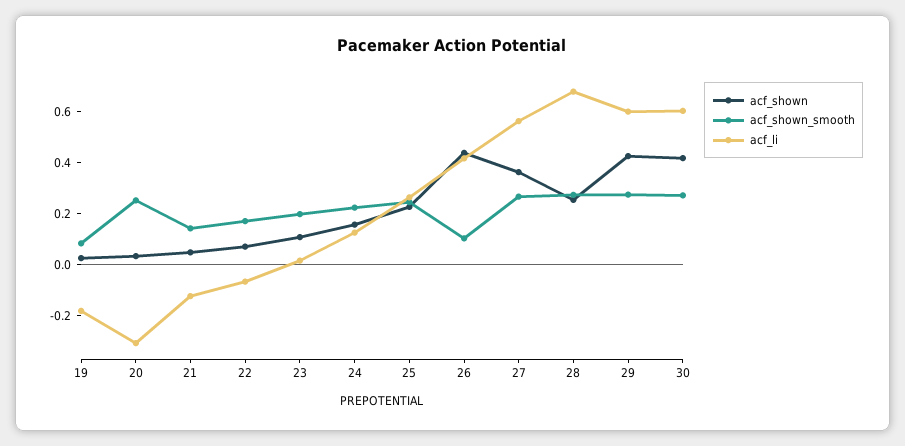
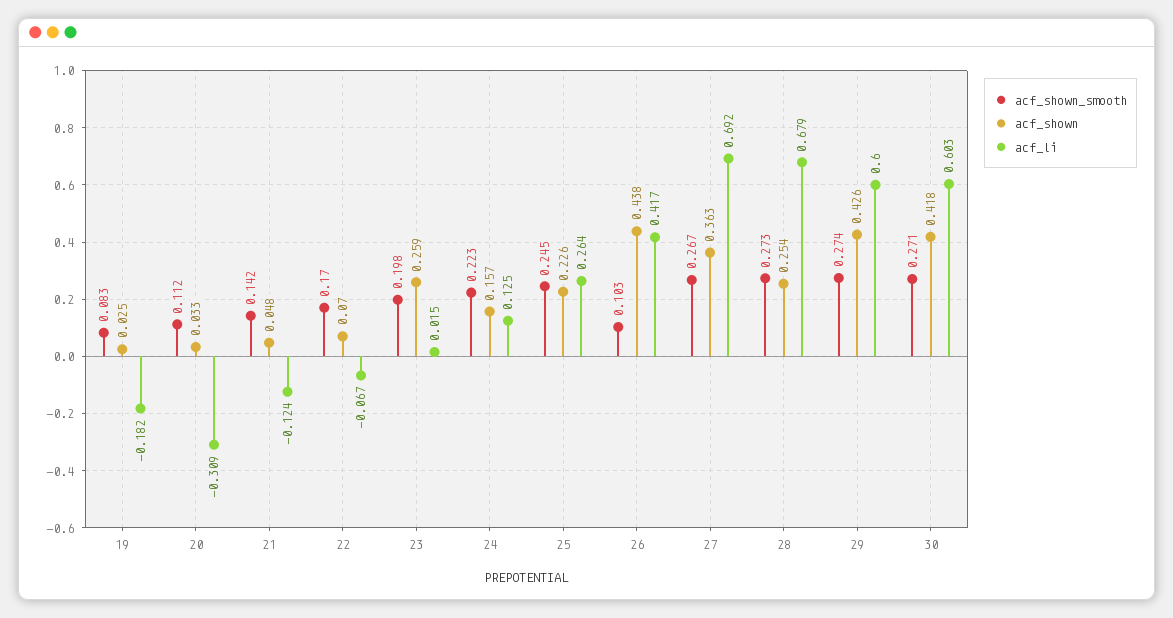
  {
    "acf_shown": {
      "19": 0.025,
      "20": 0.033,
      "21": 0.048,
      "22": 0.07,
-     "23": 0.1,
+     "23": 0.259,
      "24": 0.157,
      "25": 0.226,
      "26": 0.438,
      "27": 0.363,
      "28": 0.254,
      "29": 0.426,
      "30": 0.418
    },
    "acf_shown_smooth": {
      "19": 0.083,
-     "20": 0.25,
+     "20": 0.112,
      "21": 0.142,
      "22": 0.17,
      "23": 0.198,
      "24": 0.223,
      "25": 0.245,
      "26": 0.103,
      "27": 0.267,
      "28": 0.273,
      "29": 0.274,
      "30": 0.271
    },
    "acf_li": {
      "19": -0.182,
      "20": -0.309,
      "21": -0.124,
      "22": -0.067,
      "23": 0.015,
      "24": 0.125,
      "25": 0.264,
      "26": 0.417,
-     "27": 0.55,
+     "27": 0.692,
      "28": 0.679,
      "29": 0.6,
      "30": 0.603
    }
  }

